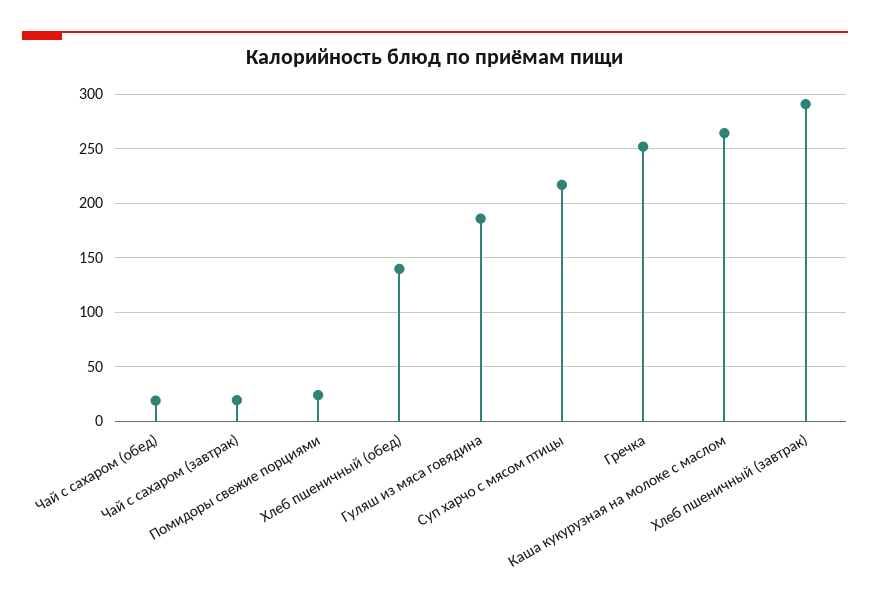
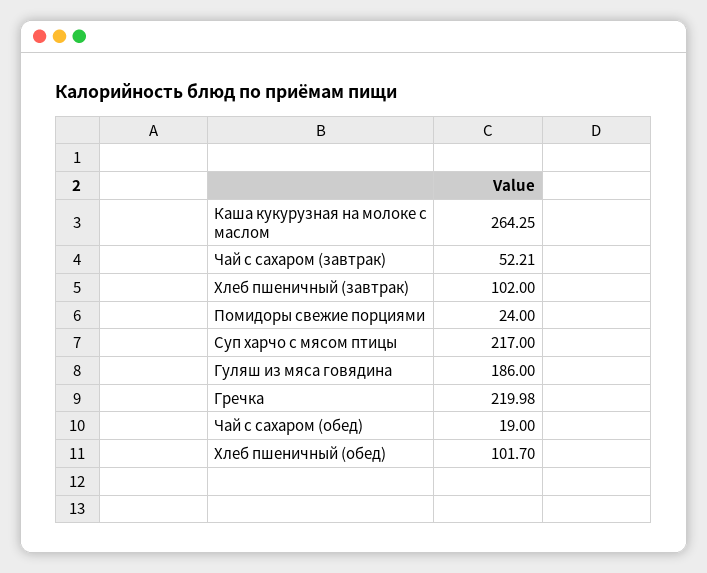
  {
    "Чай с сахаром (обед)": 19,
-   "Чай с сахаром (завтрак)": 20,
+   "Чай с сахаром (завтрак)": 52.21,
    "Помидоры свежие порциями": 24,
-   "Хлеб пшеничный (обед)": 140,
+   "Хлеб пшеничный (обед)": 101.7,
    "Гуляш из мяса говядина": 186,
    "Суп харчо с мясом птицы": 217,
-   "Гречка": 250,
+   "Гречка": 219.98,
    "Каша кукурузная на молоке с маслом": 264.25,
-   "Хлеб пшеничный (завтрак)": 290
+   "Хлеб пшеничный (завтрак)": 102
  }

